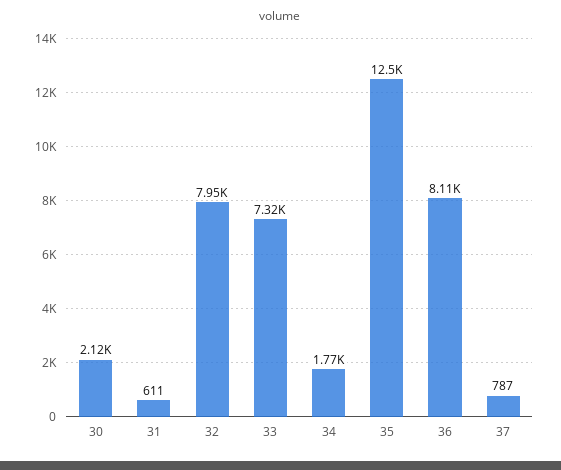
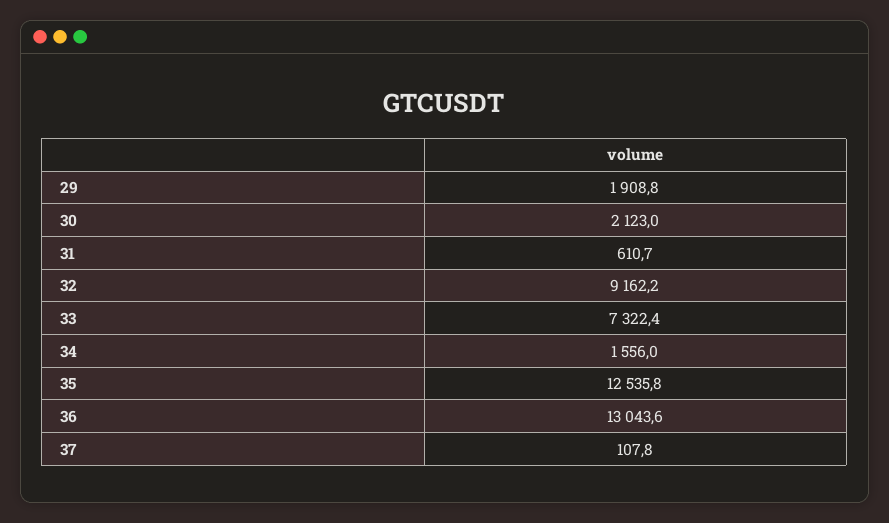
  {
    "30": 2123,
    "31": 610.7,
-   "32": 7950,
+   "32": 9162.2,
    "33": 7322.4,
-   "34": 1770,
+   "34": 1556,
    "35": 12535.8,
-   "36": 8110,
+   "36": 13043.6,
-   "37": 787
+   "37": 107.8,
+   "29": 1908.8
  }

